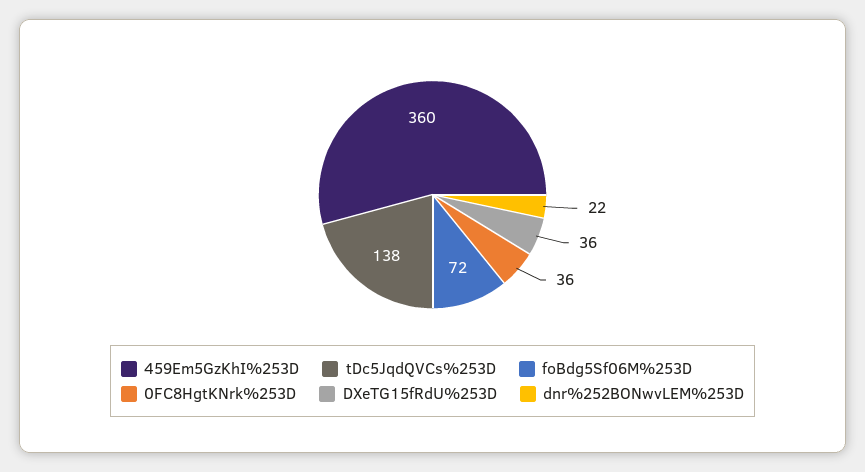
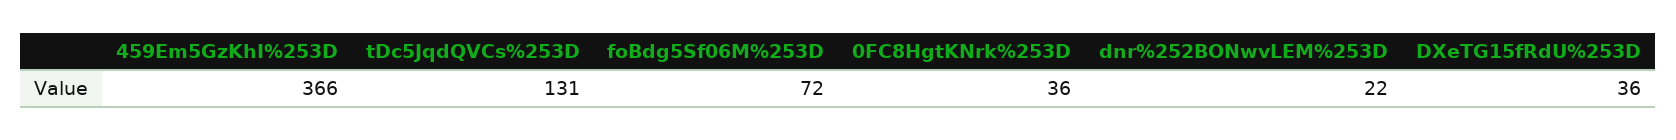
  {
-   "459Em5GzKhI%253D": 360,
+   "459Em5GzKhI%253D": 366,
-   "tDc5JqdQVCs%253D": 138,
+   "tDc5JqdQVCs%253D": 131,
    "foBdg5Sf06M%253D": 72,
    "0FC8HgtKNrk%253D": 36,
    "DXeTG15fRdU%253D": 36,
    "dnr%252BONwvLEM%253D": 22
  }

